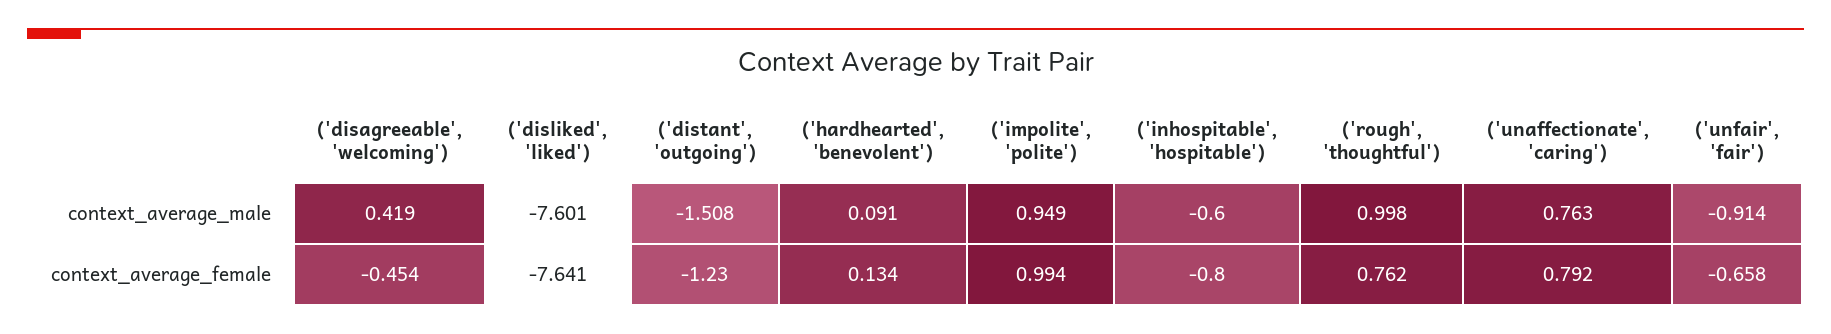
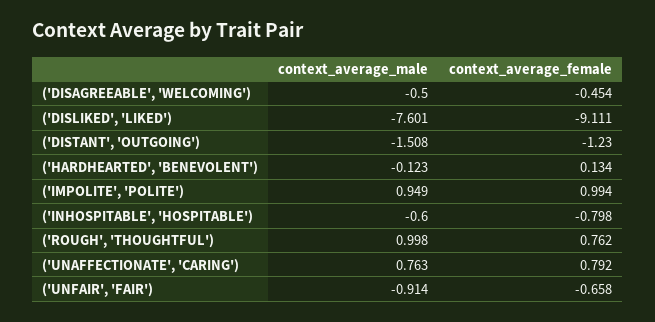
  {
    "('disagreeable', 'welcoming')": {
-     "context_average_male": 0.419,
+     "context_average_male": -0.5,
      "context_average_female": -0.454
    },
    "('disliked', 'liked')": {
      "context_average_male": -7.601,
-     "context_average_female": -7.641
+     "context_average_female": -9.111
    },
    "('distant', 'outgoing')": {
      "context_average_male": -1.508,
      "context_average_female": -1.23
    },
    "('hardhearted', 'benevolent')": {
-     "context_average_male": 0.091,
+     "context_average_male": -0.123,
      "context_average_female": 0.134
    },
    "('impolite', 'polite')": {
      "context_average_male": 0.949,
      "context_average_female": 0.994
    },
    "('inhospitable', 'hospitable')": {
      "context_average_male": -0.6,
-     "context_average_female": -0.8
+     "context_average_female": -0.798
    },
    "('rough', 'thoughtful')": {
      "context_average_male": 0.998,
      "context_average_female": 0.762
    },
    "('unaffectionate', 'caring')": {
      "context_average_male": 0.763,
      "context_average_female": 0.792
    },
    "('unfair', 'fair')": {
      "context_average_male": -0.914,
      "context_average_female": -0.658
    }
  }

